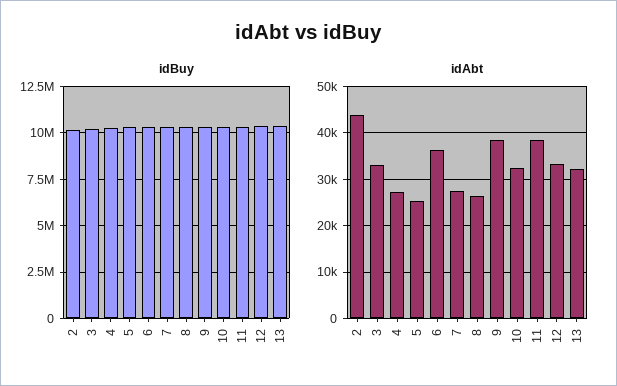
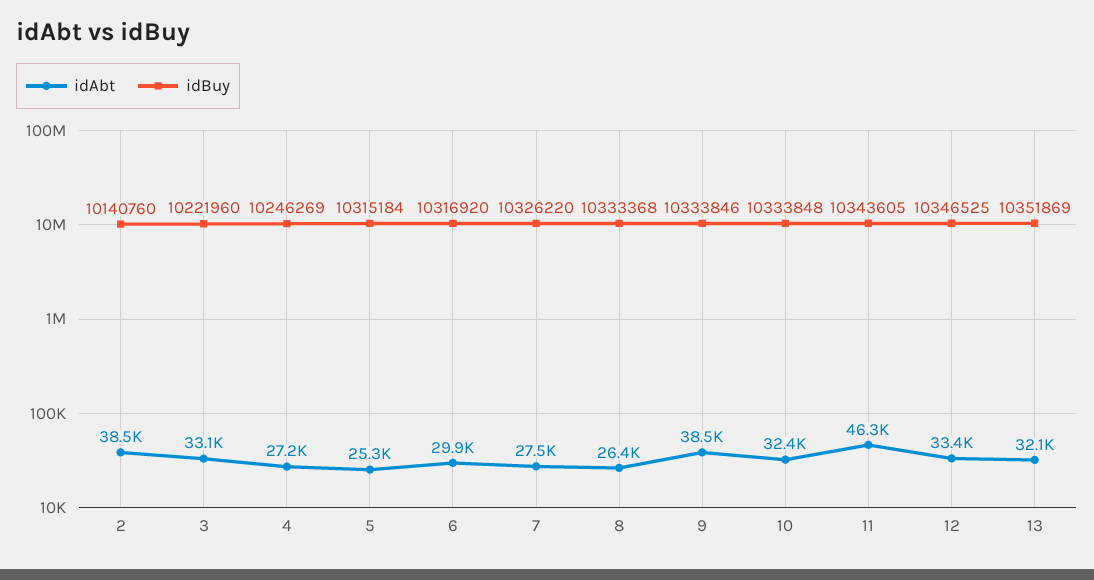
  {
    "idBuy": {
      "2": 10140760,
      "3": 10221960,
      "4": 10246269,
      "5": 10315184,
      "6": 10316920,
      "7": 10326220,
      "8": 10333368,
      "9": 10333846,
      "10": 10333848,
      "11": 10343605,
      "12": 10346525,
      "13": 10351869
    },
    "idAbt": {
-     "2": 44000,
+     "2": 38500,
      "3": 33100,
      "4": 27200,
      "5": 25300,
-     "6": 36000,
+     "6": 29900,
      "7": 27500,
      "8": 26400,
      "9": 38500,
      "10": 32400,
-     "11": 38000,
+     "11": 46300,
      "12": 33400,
      "13": 32100
    }
  }

